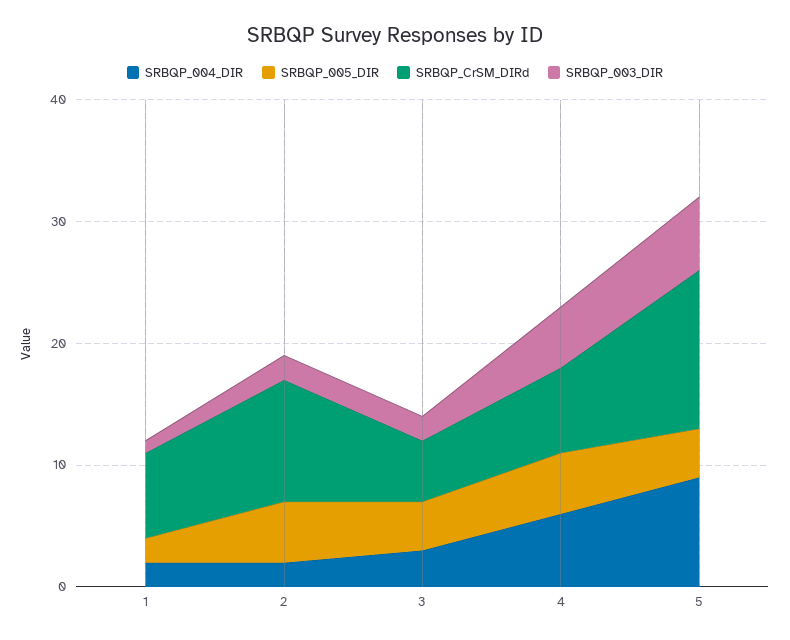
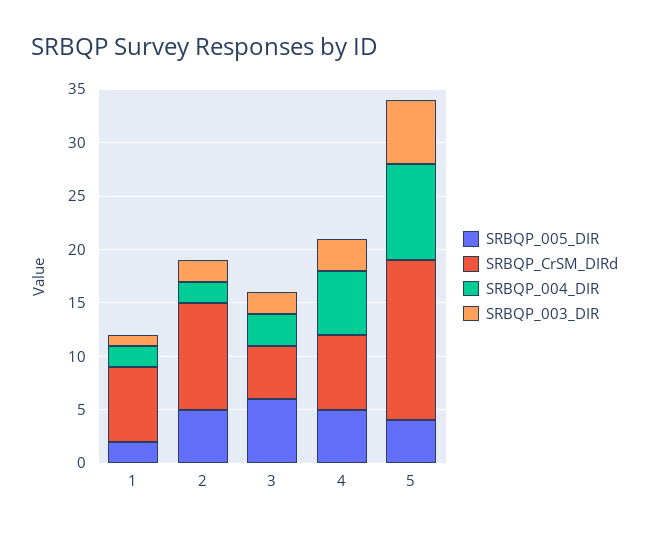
  {
    "SRBQP_004_DIR": {
      "1": 2,
      "2": 2,
      "3": 3,
      "4": 6,
      "5": 9
    },
    "SRBQP_005_DIR": {
      "1": 2,
      "2": 5,
-     "3": 4,
+     "3": 6,
      "4": 5,
      "5": 4
    },
    "SRBQP_CrSM_DIRd": {
      "1": 7,
      "2": 10,
      "3": 5,
      "4": 7,
-     "5": 13
+     "5": 15
    },
    "SRBQP_003_DIR": {
      "1": 1,
      "2": 2,
      "3": 2,
-     "4": 5,
+     "4": 3,
      "5": 6
    }
  }

